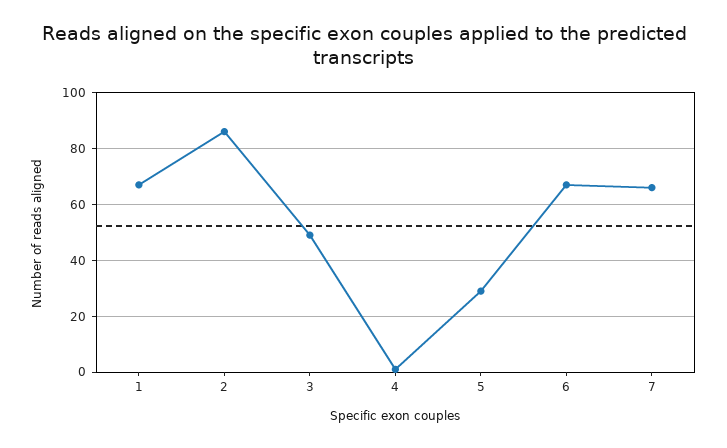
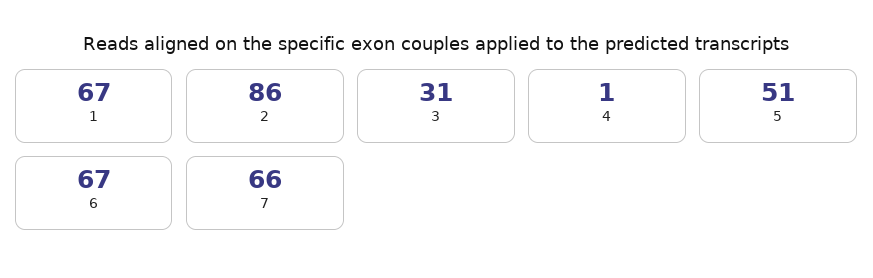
  {
    "1": 67,
    "2": 86,
-   "3": 50,
+   "3": 31,
    "4": 1,
-   "5": 30,
+   "5": 51,
    "6": 67,
    "7": 66
  }

